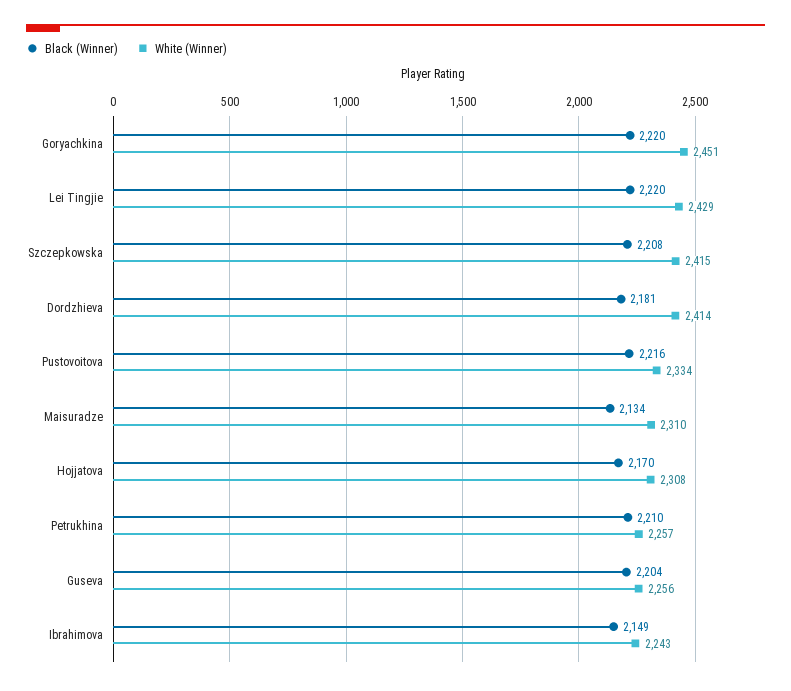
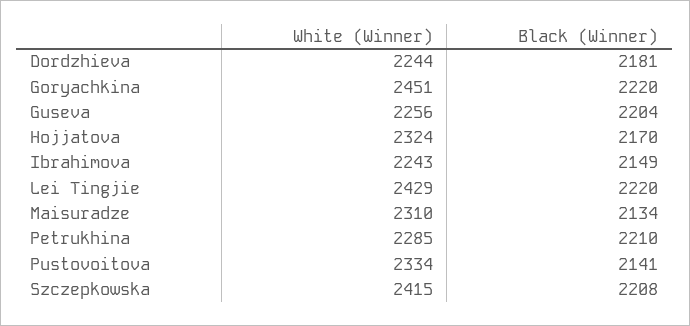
  {
    "Black (Winner)": {
      "Goryachkina": 2220,
      "Lei Tingjie": 2220,
      "Szczepkowska": 2208,
      "Dordzhieva": 2181,
-     "Pustovoitova": 2216,
+     "Pustovoitova": 2141,
      "Maisuradze": 2134,
      "Hojjatova": 2170,
      "Petrukhina": 2210,
      "Guseva": 2204,
      "Ibrahimova": 2149
    },
    "White (Winner)": {
      "Goryachkina": 2451,
      "Lei Tingjie": 2429,
      "Szczepkowska": 2415,
-     "Dordzhieva": 2414,
+     "Dordzhieva": 2244,
      "Pustovoitova": 2334,
      "Maisuradze": 2310,
-     "Hojjatova": 2308,
+     "Hojjatova": 2324,
-     "Petrukhina": 2257,
+     "Petrukhina": 2285,
      "Guseva": 2256,
      "Ibrahimova": 2243
    }
  }

